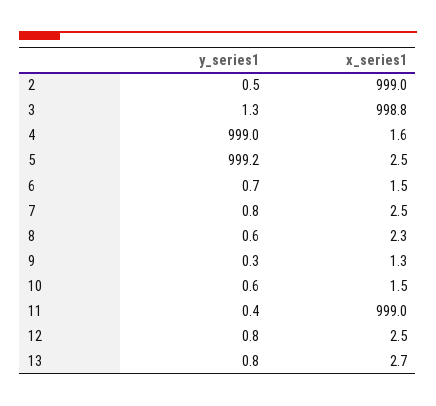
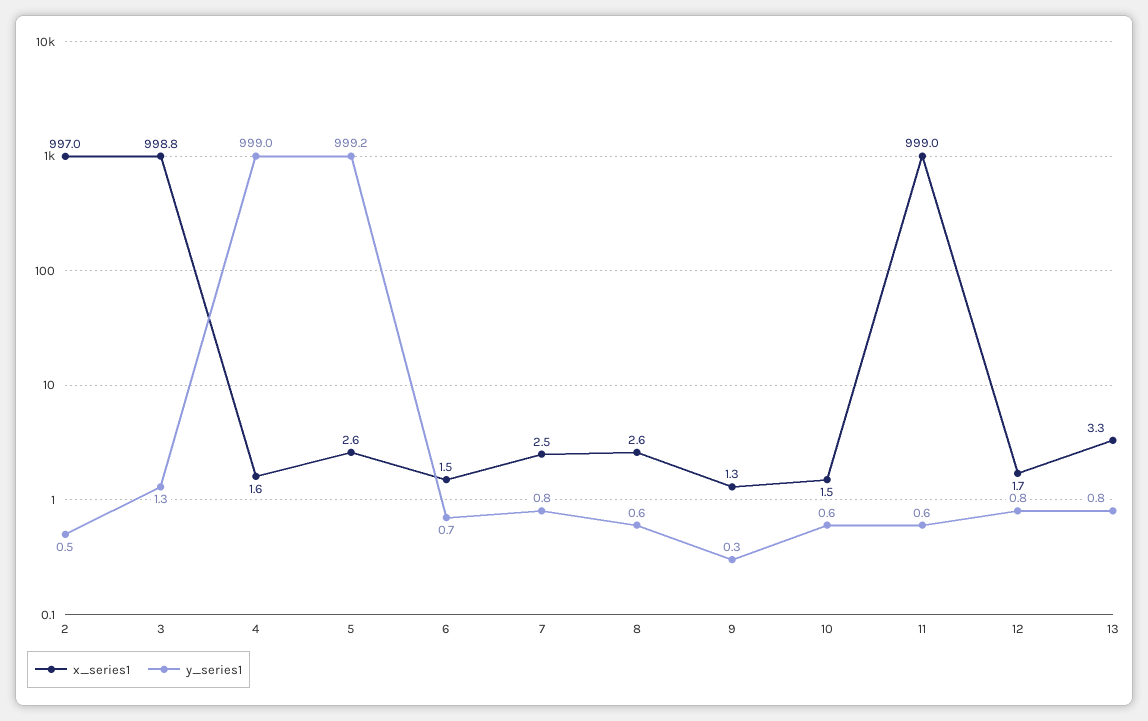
  {
    "y_series1": {
      "2": 0.5,
      "3": 1.3,
      "4": 999,
      "5": 999.2,
      "6": 0.7,
      "7": 0.8,
      "8": 0.6,
      "9": 0.3,
      "10": 0.6,
-     "11": 0.4,
+     "11": 0.6,
      "12": 0.8,
      "13": 0.8
    },
    "x_series1": {
-     "2": 999,
+     "2": 997,
      "3": 998.8,
      "4": 1.6,
-     "5": 2.5,
+     "5": 2.6,
      "6": 1.5,
      "7": 2.5,
-     "8": 2.3,
+     "8": 2.6,
      "9": 1.3,
      "10": 1.5,
      "11": 999,
-     "12": 2.5,
+     "12": 1.7,
-     "13": 2.7
+     "13": 3.3
    }
  }

